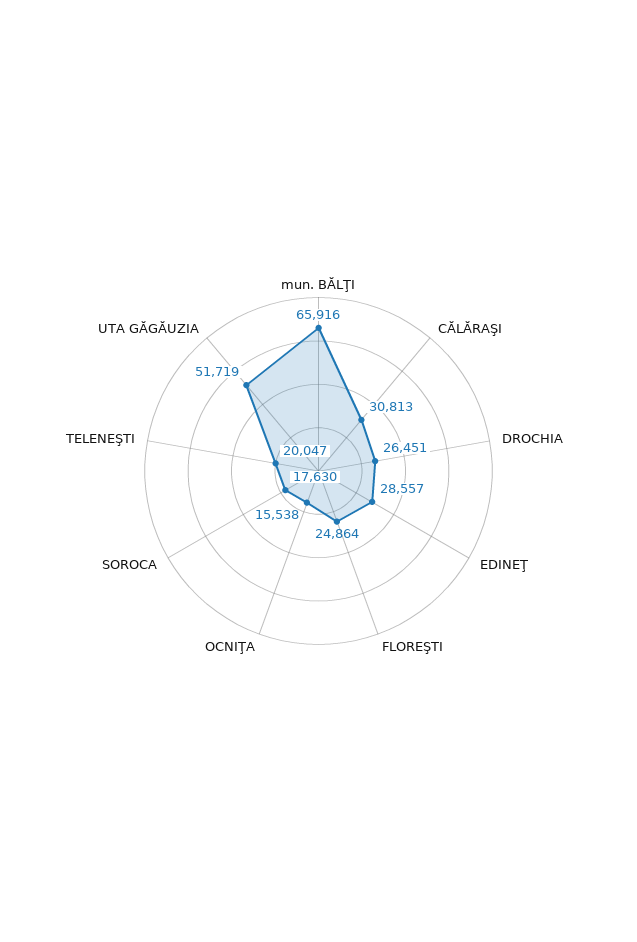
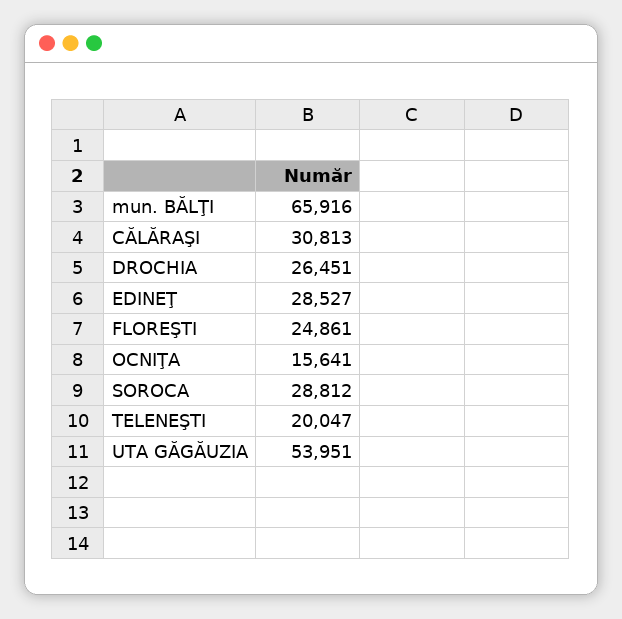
  {
    "mun. BĂLŢI": 65916,
    "CĂLĂRAŞI": 30813,
    "DROCHIA": 26451,
-   "EDINEŢ": 28557,
+   "EDINEŢ": 28527,
-   "FLOREŞTI": 24864,
+   "FLOREŞTI": 24861,
-   "OCNIŢA": 15538,
+   "OCNIŢA": 15641,
-   "SOROCA": 17630,
+   "SOROCA": 28812,
    "TELENEŞTI": 20047,
-   "UTA GĂGĂUZIA": 51719
+   "UTA GĂGĂUZIA": 53951
  }

